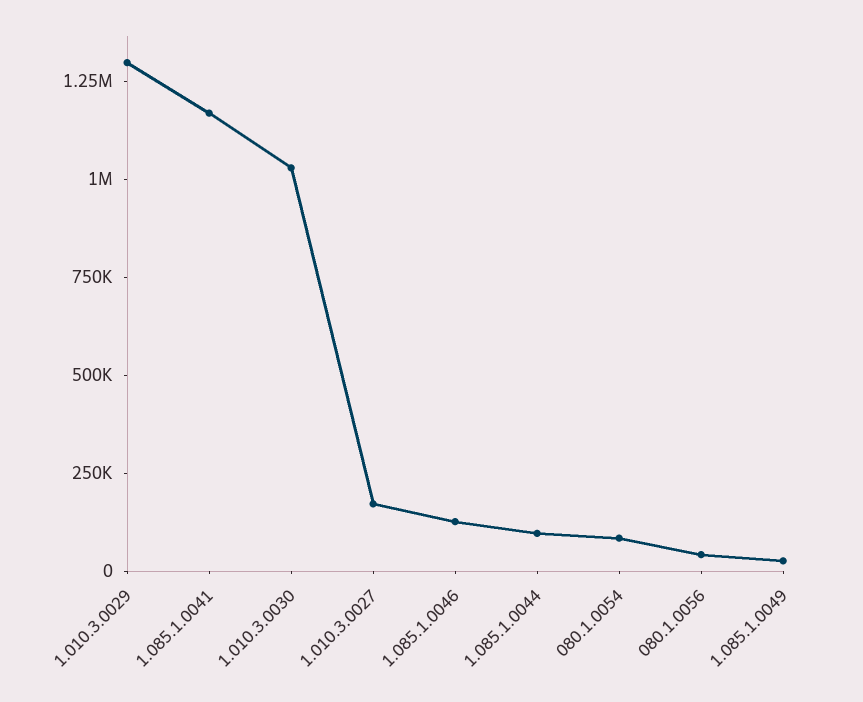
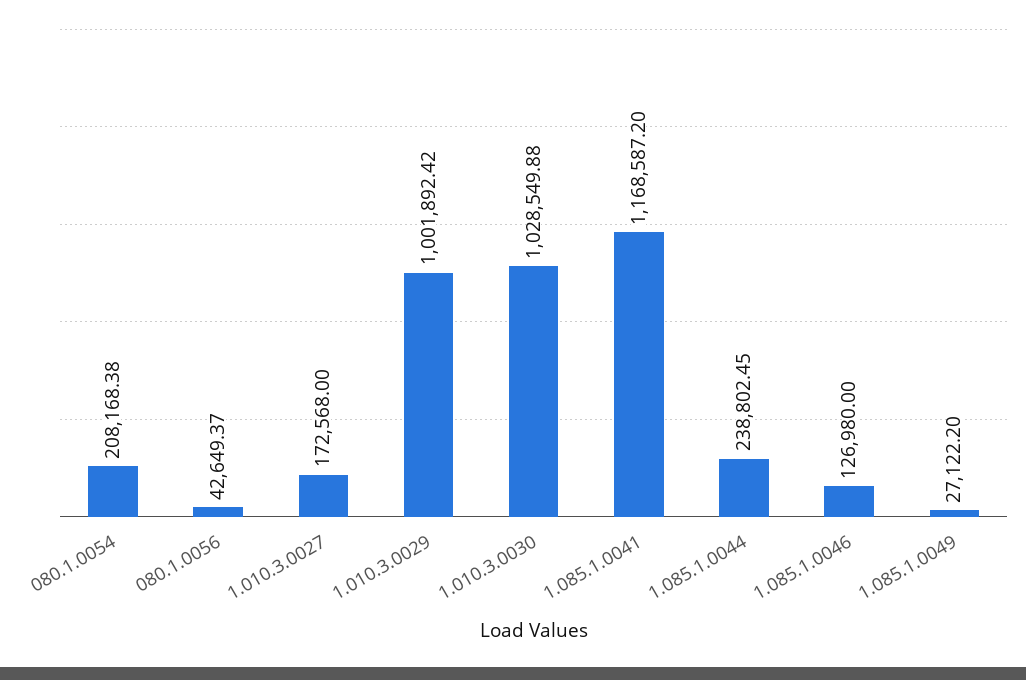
  {
-   "1.010.3.0029": 1300000,
+   "1.010.3.0029": 1001892.42,
    "1.085.1.0041": 1168587.2,
    "1.010.3.0030": 1028549.88,
    "1.010.3.0027": 172568,
    "1.085.1.0046": 126980,
-   "1.085.1.0044": 100000,
+   "1.085.1.0044": 238802.45,
-   "080.1.0054": 100000,
+   "080.1.0054": 208168.38,
    "080.1.0056": 42649.37,
    "1.085.1.0049": 27122.2
  }

